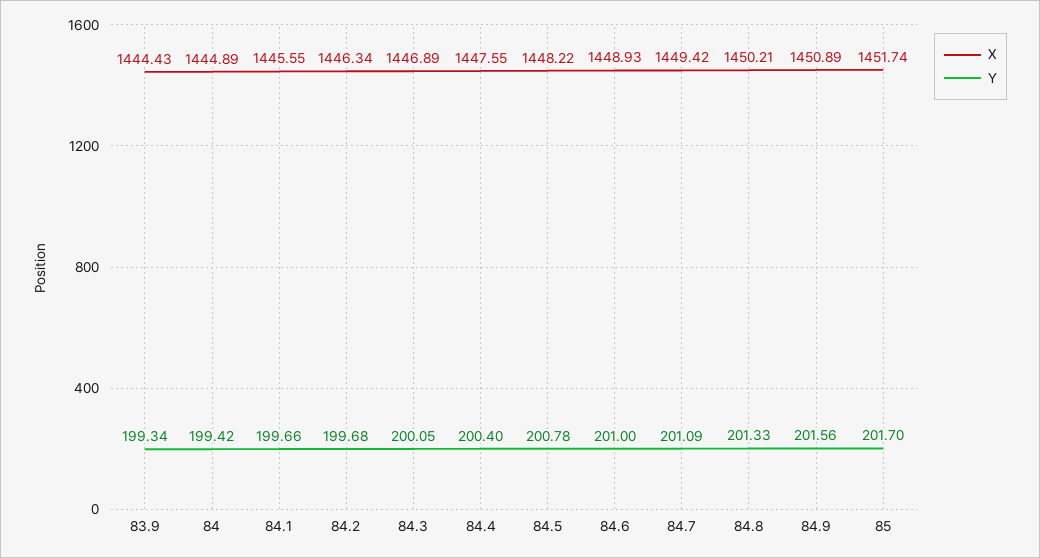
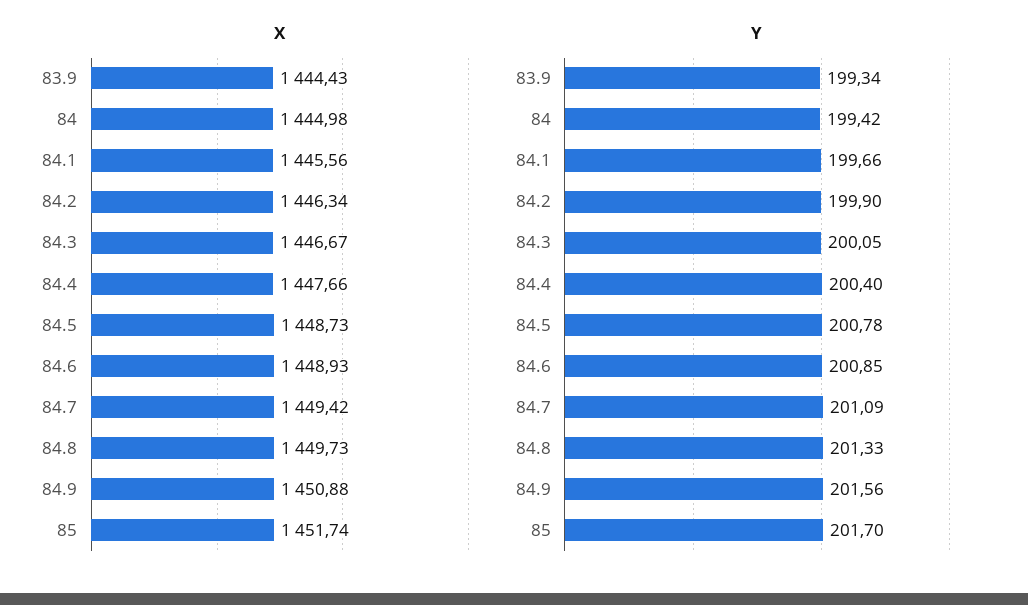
  {
    "X": {
      "83.9": 1444.43,
-     "84": 1444.89,
+     "84": 1444.98,
-     "84.1": 1445.55,
+     "84.1": 1445.56,
      "84.2": 1446.34,
-     "84.3": 1446.89,
+     "84.3": 1446.67,
-     "84.4": 1447.55,
+     "84.4": 1447.66,
-     "84.5": 1448.22,
+     "84.5": 1448.73,
      "84.6": 1448.93,
      "84.7": 1449.42,
-     "84.8": 1450.21,
+     "84.8": 1449.73,
-     "84.9": 1450.89,
+     "84.9": 1450.88,
      "85": 1451.74
    },
    "Y": {
      "83.9": 199.34,
      "84": 199.42,
      "84.1": 199.66,
-     "84.2": 199.68,
+     "84.2": 199.9,
      "84.3": 200.05,
      "84.4": 200.4,
      "84.5": 200.78,
-     "84.6": 201,
+     "84.6": 200.85,
      "84.7": 201.09,
      "84.8": 201.33,
      "84.9": 201.56,
      "85": 201.7
    }
  }

